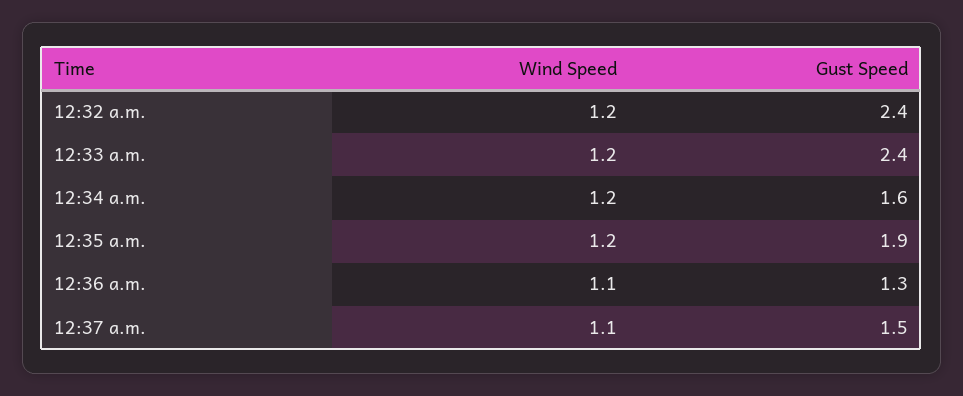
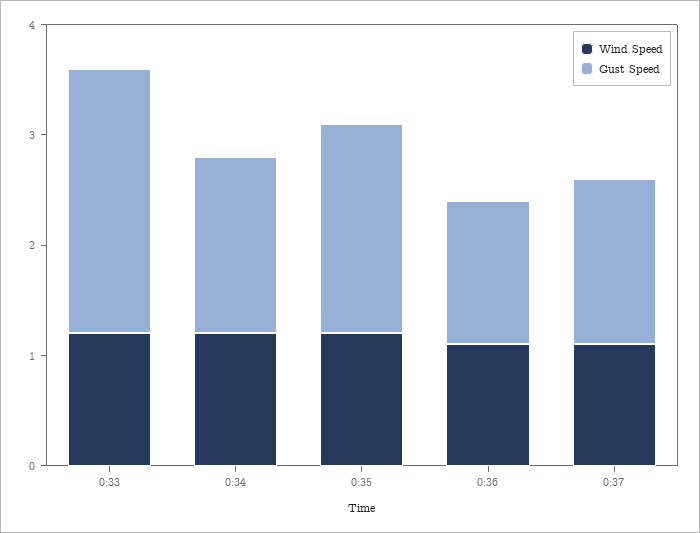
  {
    "Wind Speed": {
-     "12:32 a.m.": 1.2,
      "12:33 a.m.": 1.2,
      "12:34 a.m.": 1.2,
      "12:35 a.m.": 1.2,
      "12:36 a.m.": 1.1,
      "12:37 a.m.": 1.1
    },
    "Gust Speed": {
-     "12:32 a.m.": 2.4,
      "12:33 a.m.": 2.4,
      "12:34 a.m.": 1.6,
      "12:35 a.m.": 1.9,
      "12:36 a.m.": 1.3,
      "12:37 a.m.": 1.5
    }
  }

